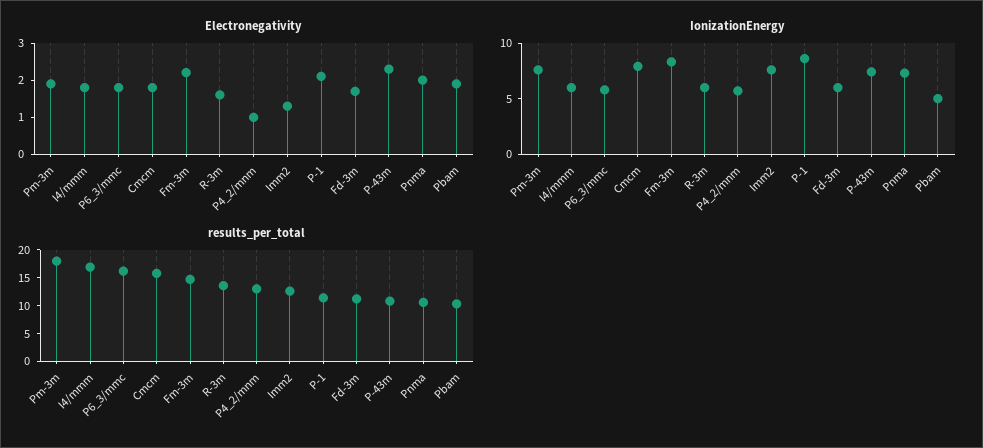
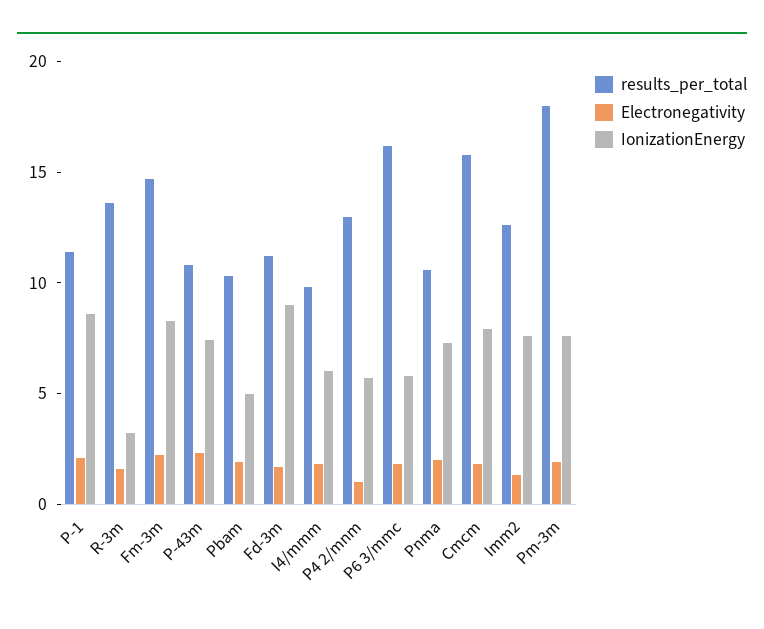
  {
    "Electronegativity": {
      "Pm-3m": 2,
      "I4/mmm": 2,
      "P6_3/mmc": 2,
      "Cmcm": 2,
      "Fm-3m": 2,
      "R-3m": 1.5,
      "P4_2/mnm": 1,
      "Imm2": 1.5,
      "P-1": 2,
      "Fd-3m": 1.5,
      "P-43m": 2.5,
      "Pnma": 2,
      "Pbam": 2
    },
    "IonizationEnergy": {
      "Pm-3m": 8,
      "I4/mmm": 6,
      "P6_3/mmc": 6,
      "Cmcm": 8,
      "Fm-3m": 8,
-     "R-3m": 6,
+     "R-3m": 3,
      "P4_2/mnm": 6,
      "Imm2": 8,
      "P-1": 9,
-     "Fd-3m": 6,
+     "Fd-3m": 9,
      "P-43m": 7,
      "Pnma": 7,
      "Pbam": 5
    },
    "results_per_total": {
      "Pm-3m": 18,
-     "I4/mmm": 17.5,
+     "I4/mmm": 10,
      "P6_3/mmc": 16,
      "Cmcm": 16,
      "Fm-3m": 15,
      "R-3m": 14,
      "P4_2/mnm": 13,
      "Imm2": 13,
      "P-1": 11,
      "Fd-3m": 11,
      "P-43m": 11,
      "Pnma": 11,
      "Pbam": 10
    }
  }

